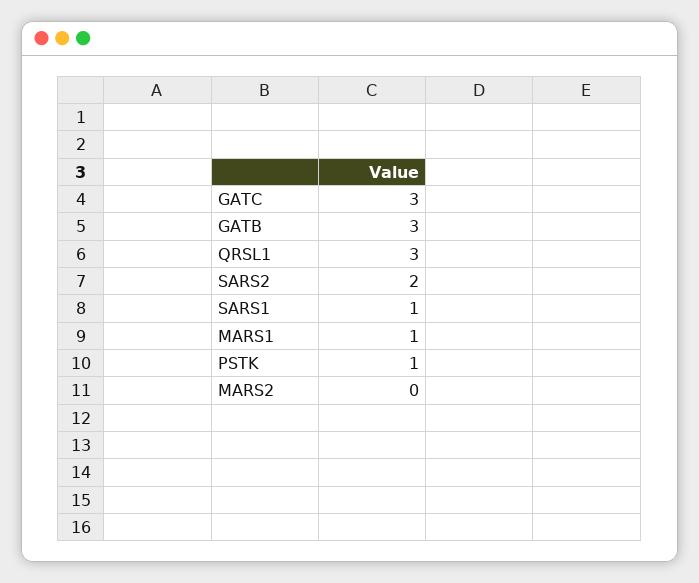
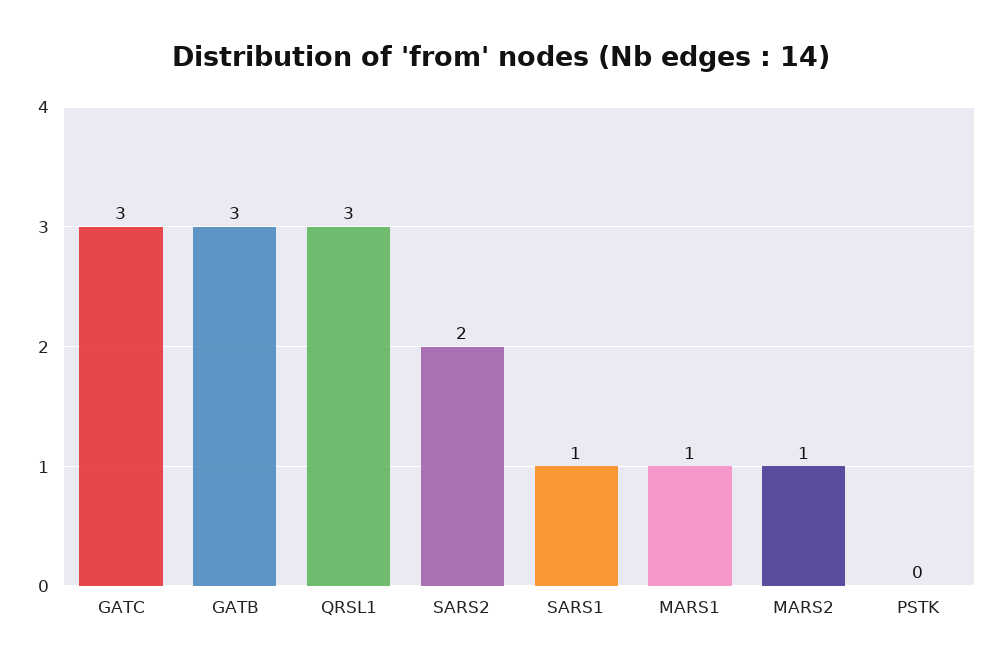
  {
    "GATC": 3,
    "GATB": 3,
    "QRSL1": 3,
    "SARS2": 2,
    "SARS1": 1,
    "MARS1": 1,
-   "PSTK": 1,
+   "PSTK": 0,
-   "MARS2": 0
+   "MARS2": 1
  }

